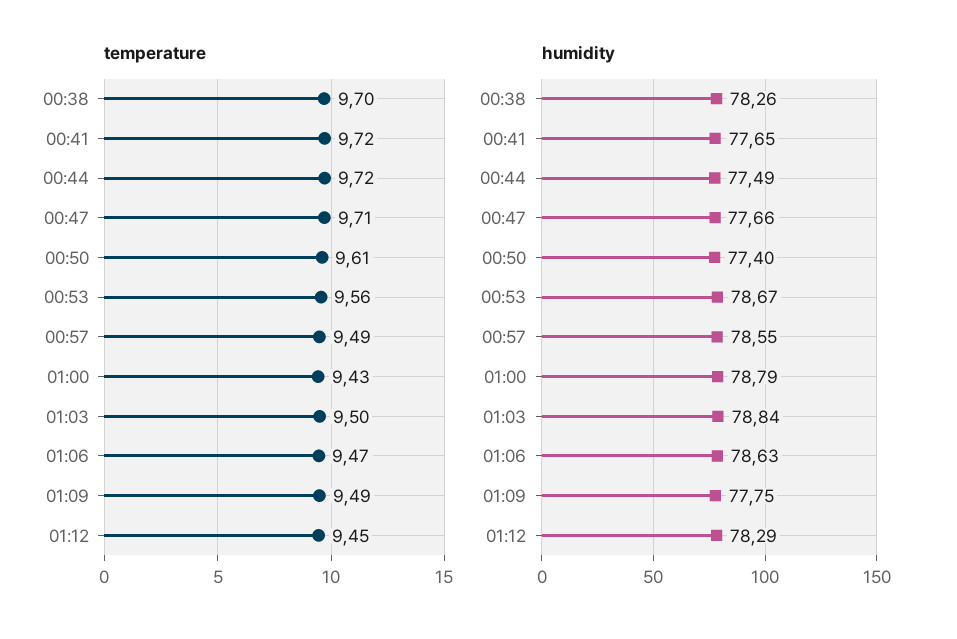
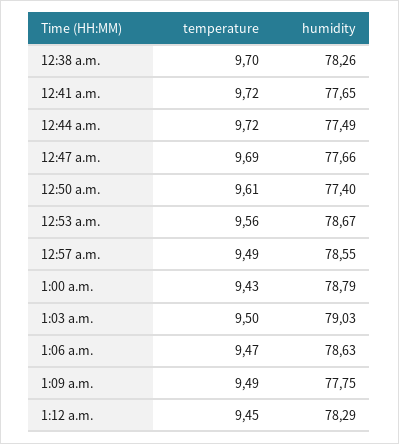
  {
    "temperature": {
      "00:38": 9.7,
      "00:41": 9.72,
      "00:44": 9.72,
-     "00:47": 9.71,
+     "00:47": 9.69,
      "00:50": 9.61,
      "00:53": 9.56,
      "00:57": 9.49,
      "01:00": 9.43,
      "01:03": 9.5,
      "01:06": 9.47,
      "01:09": 9.49,
      "01:12": 9.45
    },
    "humidity": {
      "00:38": 78.26,
      "00:41": 77.65,
      "00:44": 77.49,
      "00:47": 77.66,
      "00:50": 77.4,
      "00:53": 78.67,
      "00:57": 78.55,
      "01:00": 78.79,
-     "01:03": 78.84,
+     "01:03": 79.03,
      "01:06": 78.63,
      "01:09": 77.75,
      "01:12": 78.29
    }
  }

